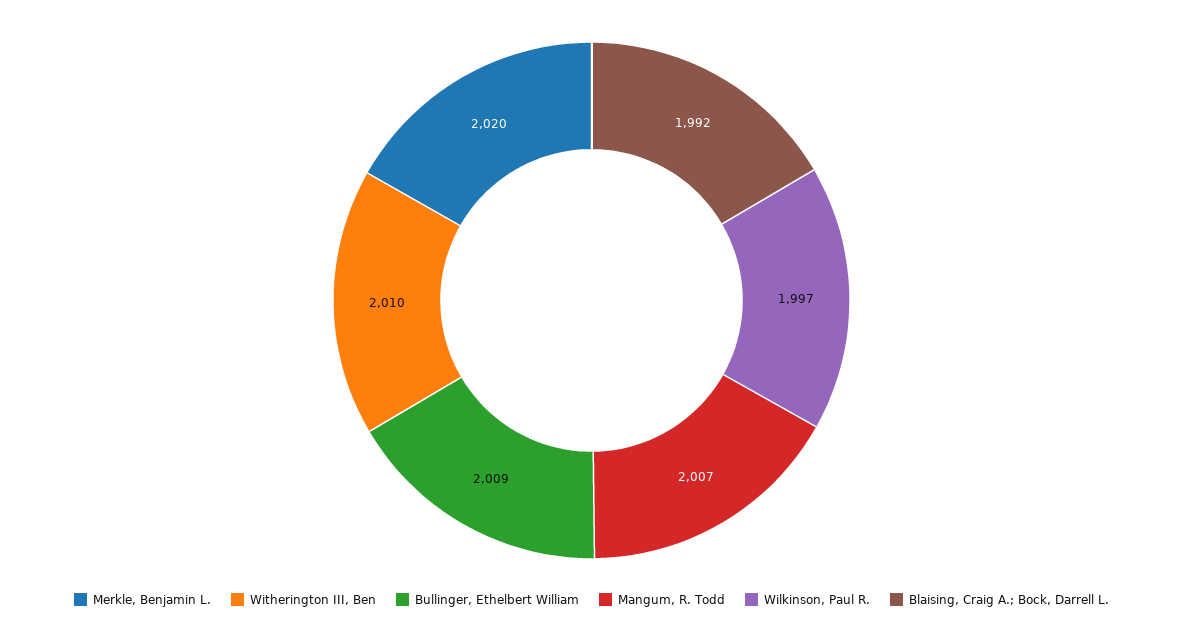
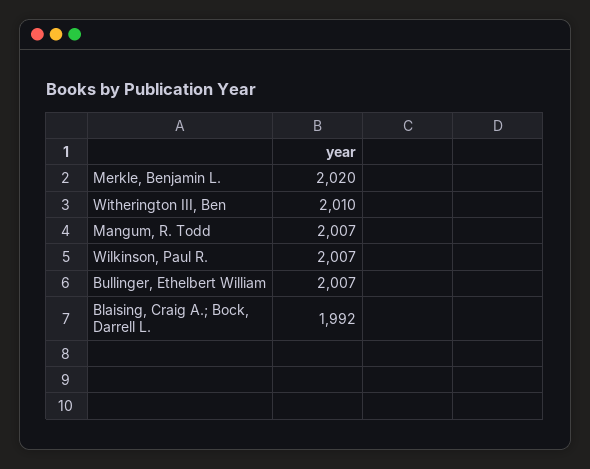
  {
    "Merkle, Benjamin L.": 2020,
    "Witherington III, Ben": 2010,
-   "Bullinger, Ethelbert William": 2009,
+   "Bullinger, Ethelbert William": 2007,
    "Mangum, R. Todd": 2007,
-   "Wilkinson, Paul R.": 1997,
+   "Wilkinson, Paul R.": 2007,
    "Blaising, Craig A.; Bock, Darrell L.": 1992
  }

